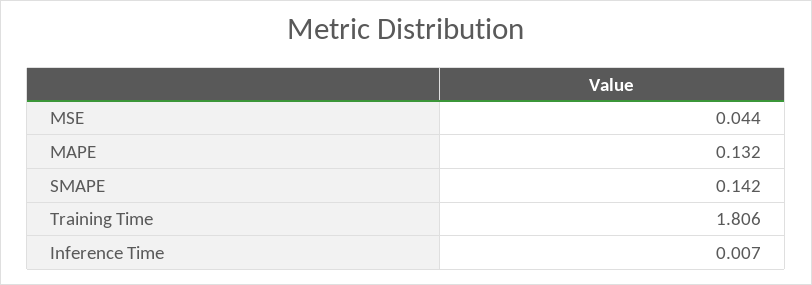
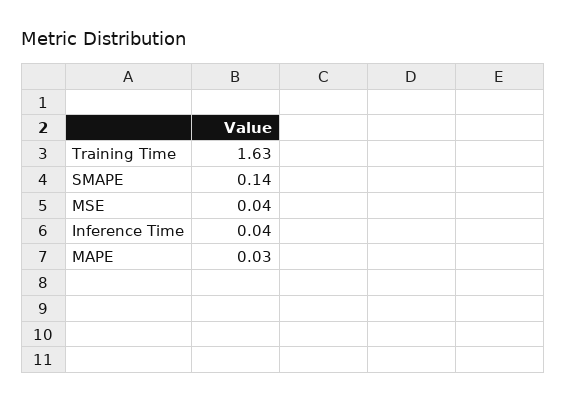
  {
    "MSE": 0.044,
-   "MAPE": 0.132,
+   "MAPE": 0.03,
    "SMAPE": 0.142,
-   "Training Time": 1.806,
+   "Training Time": 1.63,
-   "Inference Time": 0.007
+   "Inference Time": 0.04
  }

